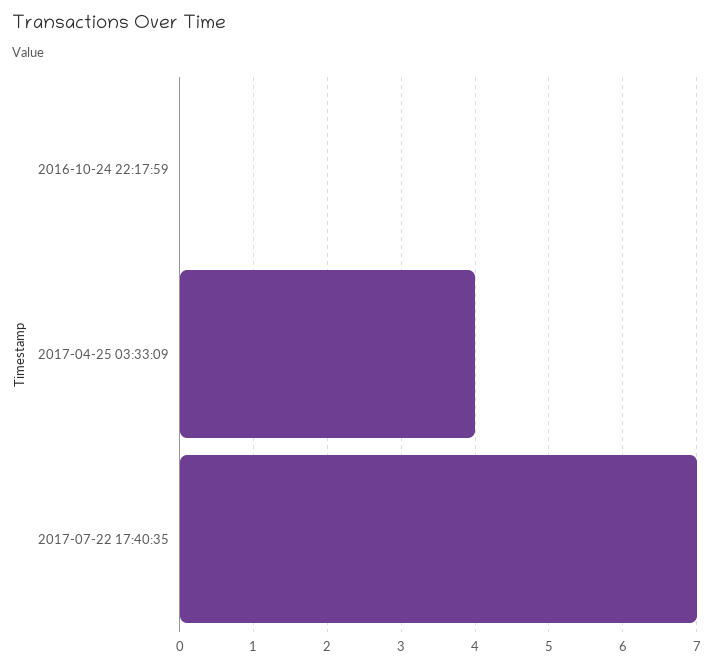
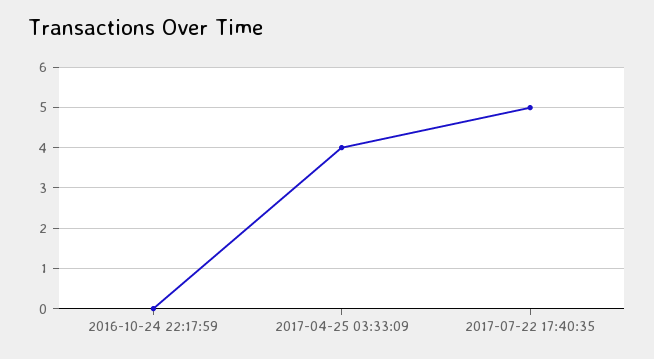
  {
    "2016-10-24 22:17:59": 0,
    "2017-04-25 03:33:09": 4,
-   "2017-07-22 17:40:35": 7
+   "2017-07-22 17:40:35": 5
  }

